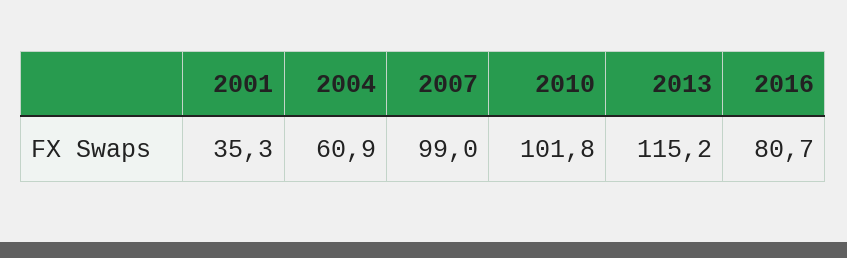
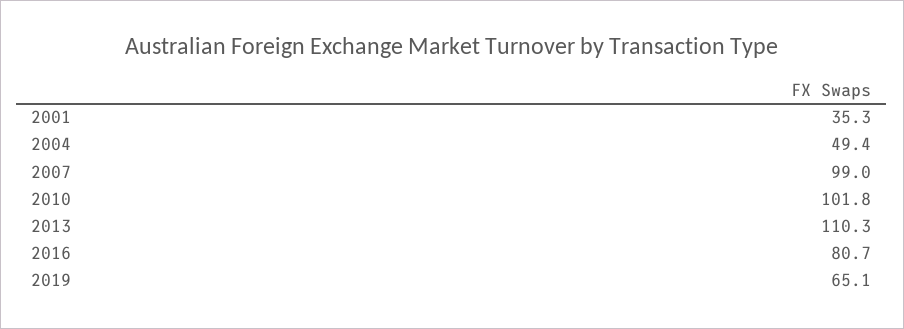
  {
    "2001": 35.3,
-   "2004": 60.9,
+   "2004": 49.4,
    "2007": 99,
    "2010": 101.8,
-   "2013": 115.2,
+   "2013": 110.3,
-   "2016": 80.7
+   "2016": 80.7,
+   "2019": 65.1
  }

